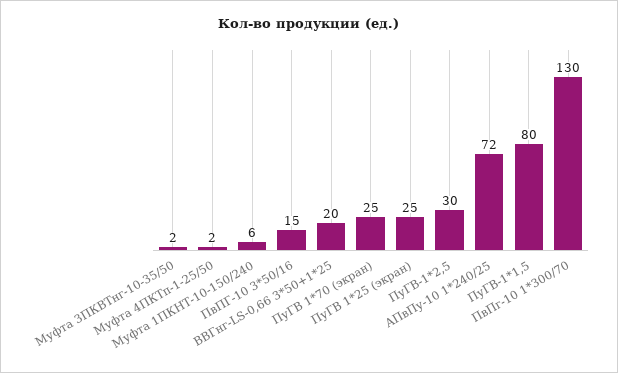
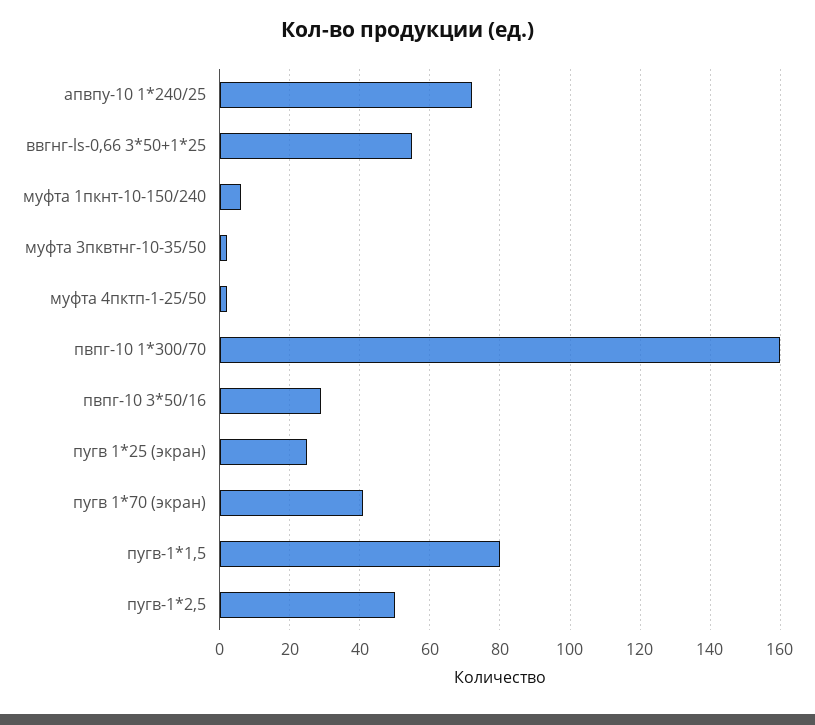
  {
    "Муфта 3ПКВТнг-10-35/50": 2,
    "Муфта 4ПКТп-1-25/50": 2,
    "Муфта 1ПКНТ-10-150/240": 6,
-   "ПвПГ-10 3*50/16": 15,
+   "ПвПГ-10 3*50/16": 30,
-   "ВВГнг-LS-0,66 3*50+1*25": 20,
+   "ВВГнг-LS-0,66 3*50+1*25": 55,
-   "ПуГВ 1*70 (экран)": 25,
+   "ПуГВ 1*70 (экран)": 40,
    "ПуГВ 1*25 (экран)": 25,
-   "ПуГВ-1*2,5": 30,
+   "ПуГВ-1*2,5": 50,
    "АПвПу-10 1*240/25": 72,
    "ПуГВ-1*1,5": 80,
-   "ПвПг-10 1*300/70": 130
+   "ПвПг-10 1*300/70": 160
  }

